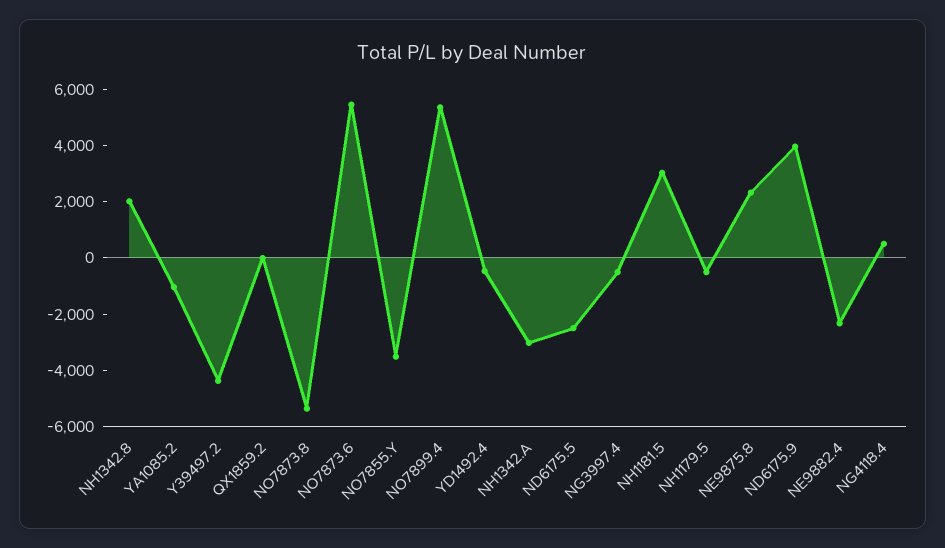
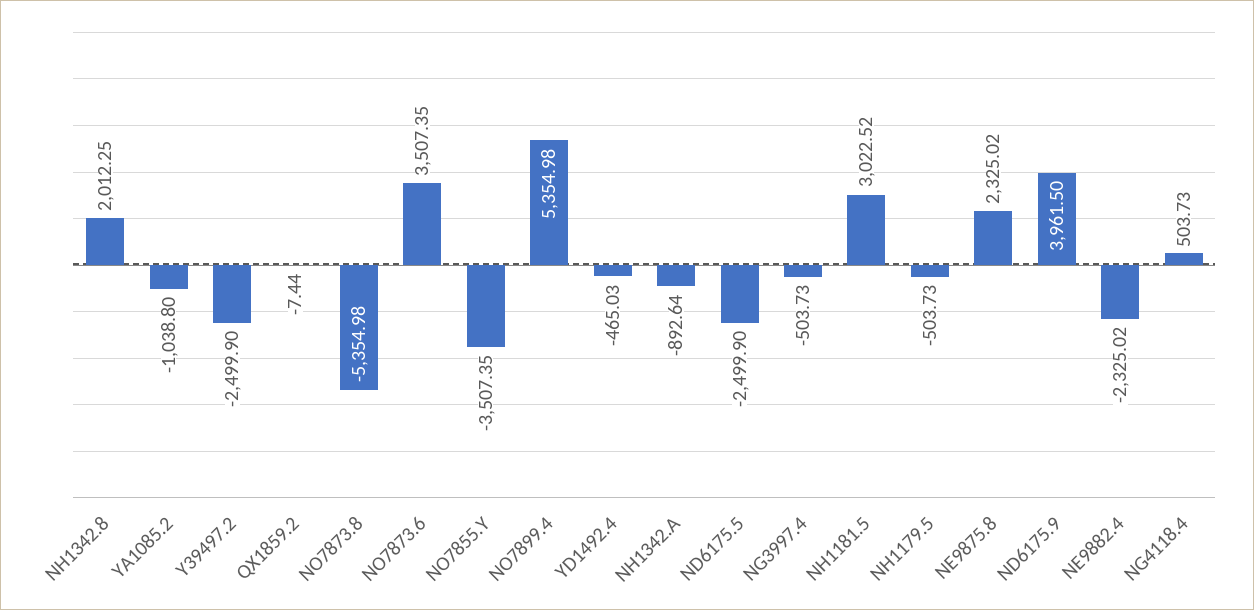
  {
    "NH1342.8": 2012.25,
    "YA1085.2": -1038.8,
-   "Y39497.2": -4500,
+   "Y39497.2": -2499.9,
    "QX1859.2": -7.44,
    "NO7873.8": -5354.98,
-   "NO7873.6": 5500,
+   "NO7873.6": 3507.35,
    "NO7855.Y": -3507.35,
    "NO7899.4": 5354.98,
    "YD1492.4": -465.03,
-   "NH1342.A": -3000,
+   "NH1342.A": -892.64,
    "ND6175.5": -2499.9,
    "NG3997.4": -503.73,
    "NH1181.5": 3022.52,
    "NH1179.5": -503.73,
    "NE9875.8": 2325.02,
    "ND6175.9": 3961.5,
    "NE9882.4": -2325.02,
    "NG4118.4": 503.73
  }

